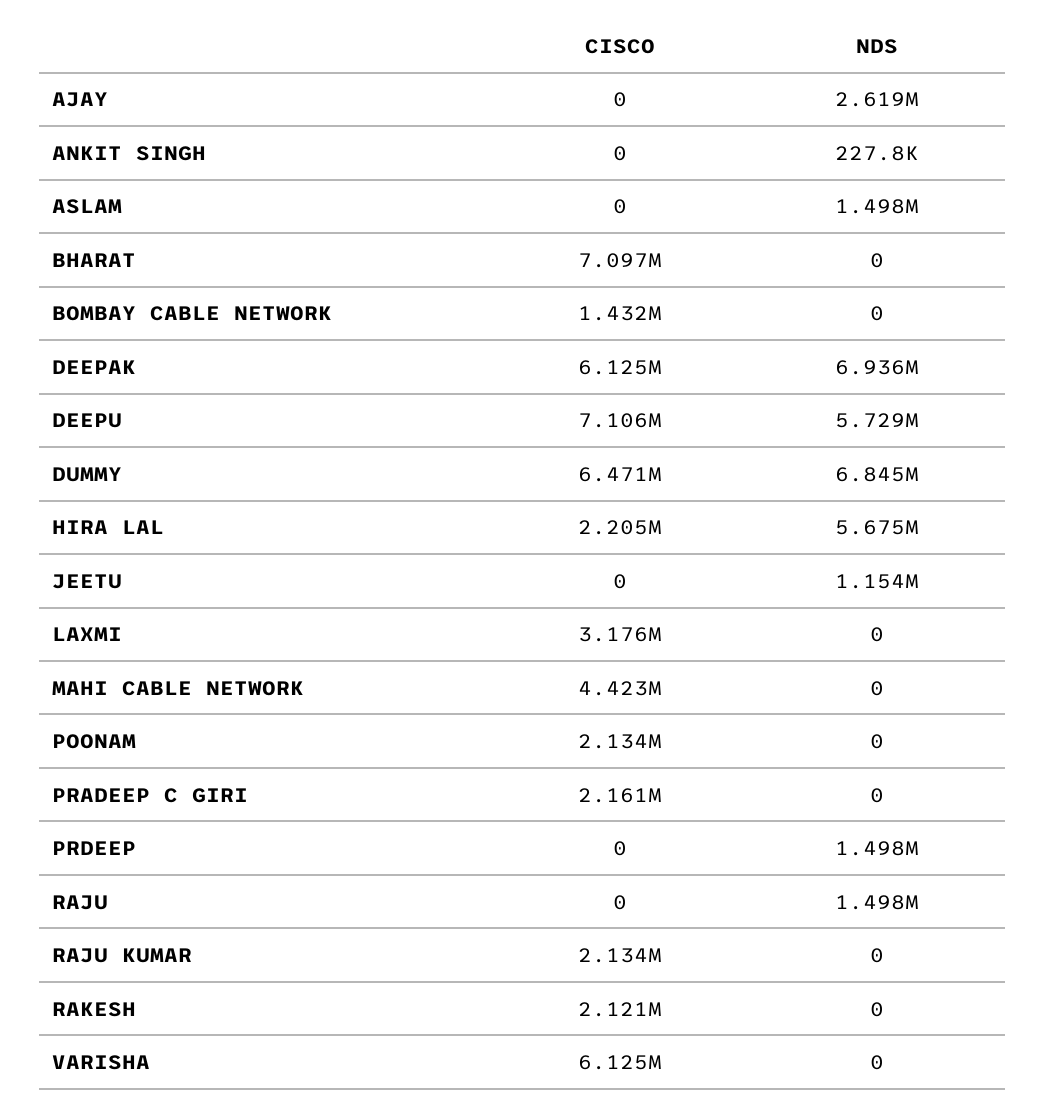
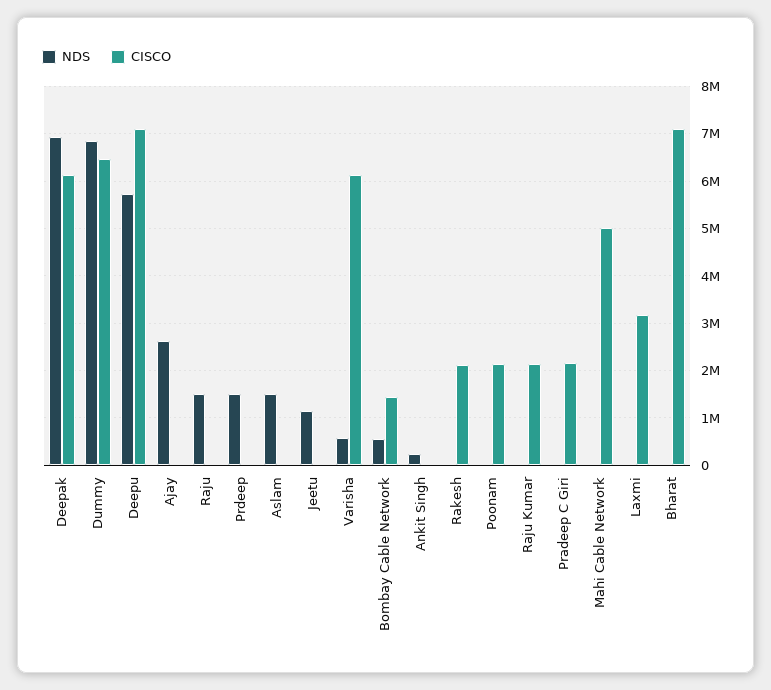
  {
    "CISCO": {
      "AJAY": 0,
      "ANKIT SINGH": 0,
      "ASLAM": 0,
      "BHARAT": 7097000,
      "BOMBAY CABLE NETWORK": 1432000,
      "DEEPAK": 6125000,
      "DEEPU": 7106000,
      "DUMMY": 6471000,
-     "HIRA LAL": 2205000,
      "JEETU": 0,
      "LAXMI": 3176000,
-     "MAHI CABLE NETWORK": 4423000,
+     "MAHI CABLE NETWORK": 5000000,
      "POONAM": 2134000,
      "PRADEEP C GIRI": 2161000,
      "PRDEEP": 0,
      "RAJU": 0,
      "RAJU KUMAR": 2134000,
      "RAKESH": 2121000,
      "VARISHA": 6125000
    },
    "NDS": {
      "AJAY": 2619000,
      "ANKIT SINGH": 227800,
      "ASLAM": 1498000,
      "BHARAT": 0,
-     "BOMBAY CABLE NETWORK": 0,
+     "BOMBAY CABLE NETWORK": 600000,
      "DEEPAK": 6936000,
      "DEEPU": 5729000,
      "DUMMY": 6845000,
-     "HIRA LAL": 5675000,
      "JEETU": 1154000,
      "LAXMI": 0,
      "MAHI CABLE NETWORK": 0,
      "POONAM": 0,
      "PRADEEP C GIRI": 0,
      "PRDEEP": 1498000,
      "RAJU": 1498000,
      "RAJU KUMAR": 0,
      "RAKESH": 0,
-     "VARISHA": 0
+     "VARISHA": 600000
    }
  }

